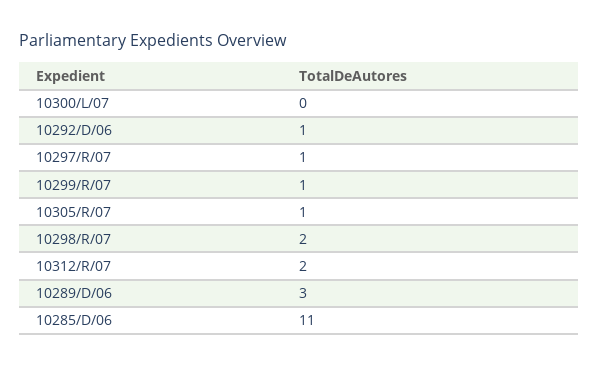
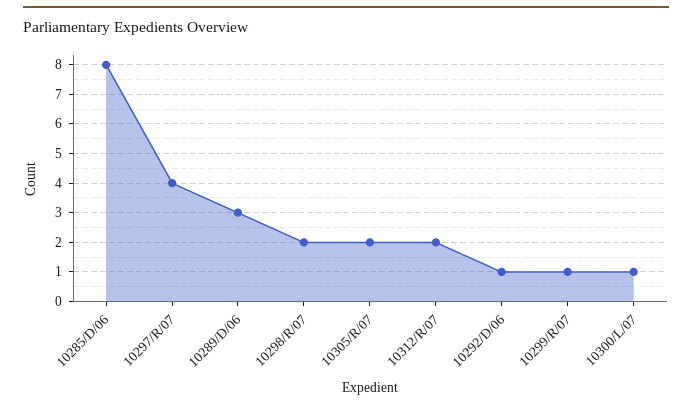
  {
-   "10300/L/07": 0,
+   "10300/L/07": 1,
    "10292/D/06": 1,
-   "10297/R/07": 1,
+   "10297/R/07": 4,
    "10299/R/07": 1,
-   "10305/R/07": 1,
+   "10305/R/07": 2,
    "10298/R/07": 2,
    "10312/R/07": 2,
    "10289/D/06": 3,
-   "10285/D/06": 11
+   "10285/D/06": 8
  }

